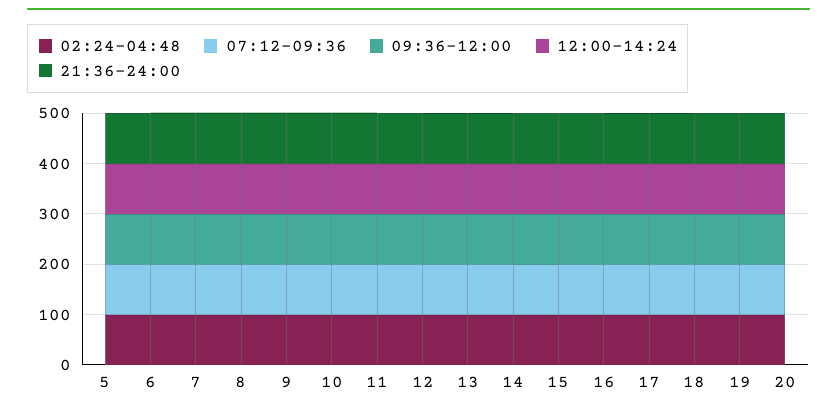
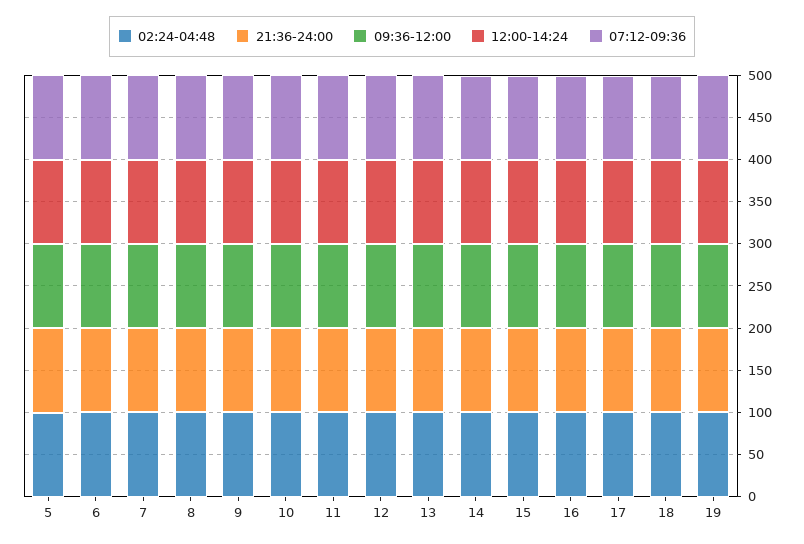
  {
    "02:24-04:48": {
      "5": 100,
      "6": 100,
      "7": 100,
      "8": 100,
      "9": 100,
      "10": 100,
      "11": 100,
      "12": 100,
      "13": 100,
      "14": 100,
      "15": 100,
      "16": 100,
      "17": 100,
      "18": 100,
-     "19": 100,
+     "19": 100
-     "20": 100
    },
    "07:12-09:36": {
      "5": 100,
      "6": 100,
      "7": 100,
      "8": 100,
      "9": 100,
      "10": 100,
      "11": 100,
      "12": 100,
      "13": 100,
      "14": 100,
      "15": 100,
      "16": 100,
      "17": 100,
      "18": 100,
-     "19": 100,
+     "19": 100
-     "20": 100
    },
    "09:36-12:00": {
      "5": 100,
      "6": 100,
      "7": 100,
      "8": 100,
      "9": 100,
      "10": 100,
      "11": 100,
      "12": 100,
      "13": 100,
      "14": 100,
      "15": 100,
      "16": 100,
      "17": 100,
      "18": 100,
-     "19": 100,
+     "19": 100
-     "20": 100
    },
    "12:00-14:24": {
      "5": 100,
      "6": 100,
      "7": 100,
      "8": 100,
      "9": 100,
      "10": 100,
      "11": 100,
      "12": 100,
      "13": 100,
      "14": 100,
      "15": 100,
      "16": 100,
      "17": 100,
      "18": 100,
-     "19": 100,
+     "19": 100
-     "20": 100
    },
    "21:36-24:00": {
      "5": 100,
      "6": 100,
      "7": 100,
      "8": 100,
      "9": 100,
      "10": 100,
      "11": 100,
      "12": 100,
      "13": 100,
      "14": 100,
      "15": 100,
      "16": 100,
      "17": 100,
      "18": 100,
-     "19": 100,
+     "19": 100
-     "20": 100
    }
  }

